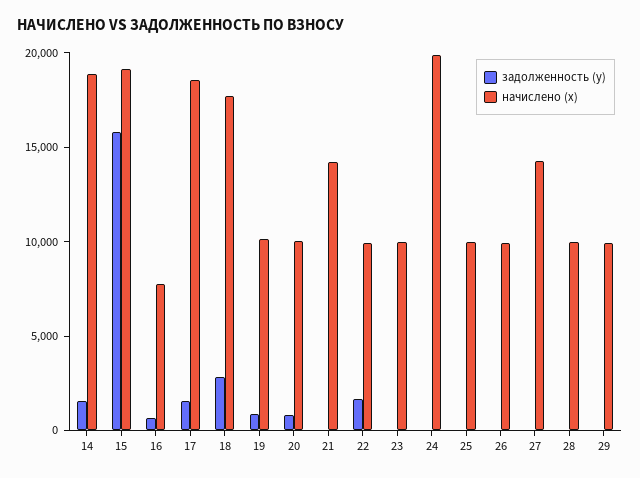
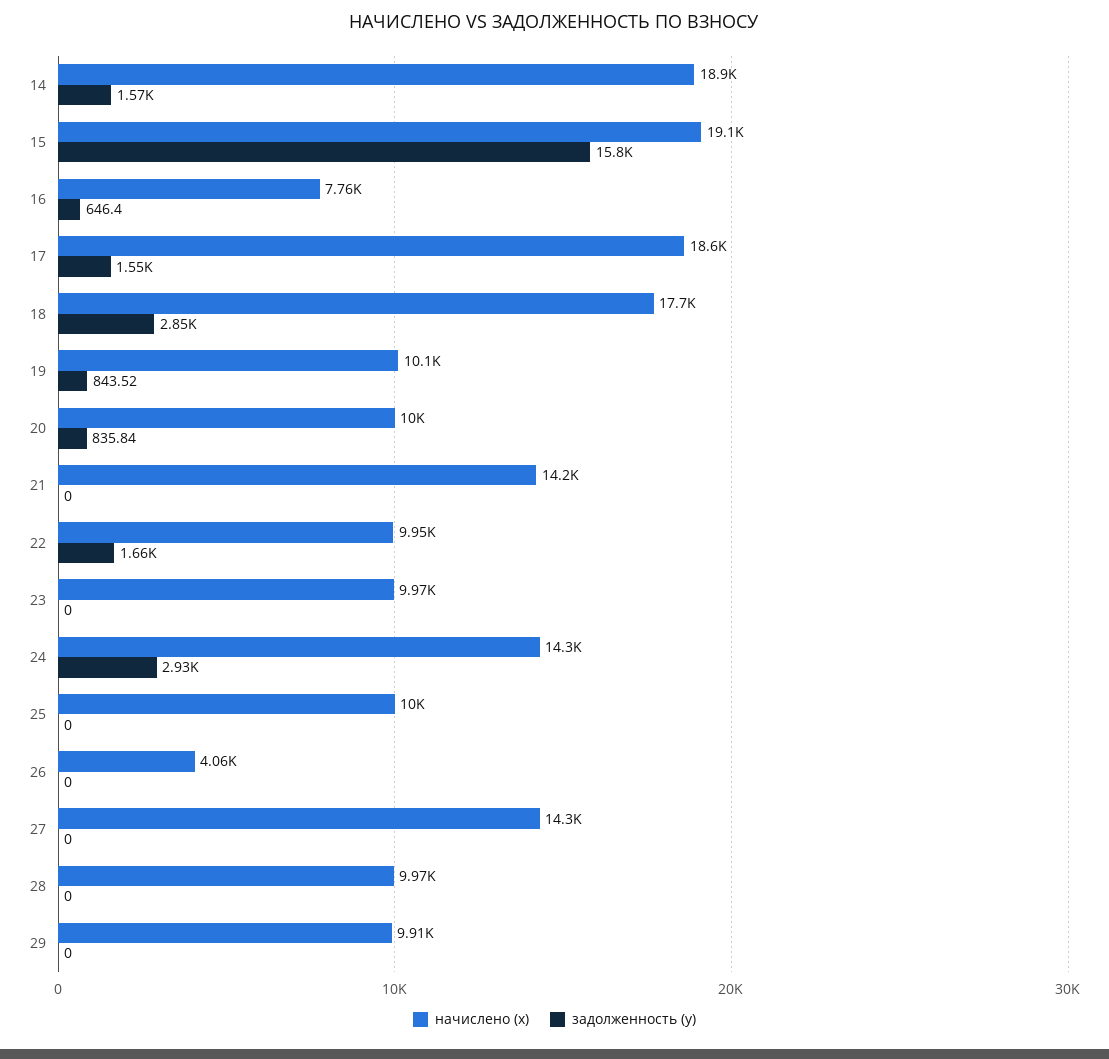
  {
    "задолженность (y)": {
      "14": 1570,
      "15": 15800,
      "16": 646.4,
      "17": 1550,
      "18": 2850,
      "19": 843.52,
      "20": 835.84,
      "21": 0,
      "22": 1660,
      "23": 0,
-     "24": 0,
+     "24": 2930,
      "25": 0,
      "26": 0,
      "27": 0,
      "28": 0,
      "29": 0
    },
    "начислено (x)": {
      "14": 18900,
      "15": 19100,
      "16": 7760,
      "17": 18600,
      "18": 17700,
      "19": 10100,
      "20": 10000,
      "21": 14200,
      "22": 9950,
      "23": 9970,
-     "24": 20000,
+     "24": 14300,
      "25": 10000,
-     "26": 10000,
+     "26": 4060,
      "27": 14300,
      "28": 9970,
      "29": 9910
    }
  }

